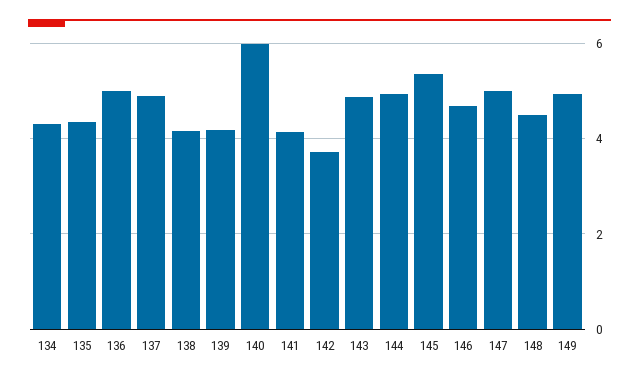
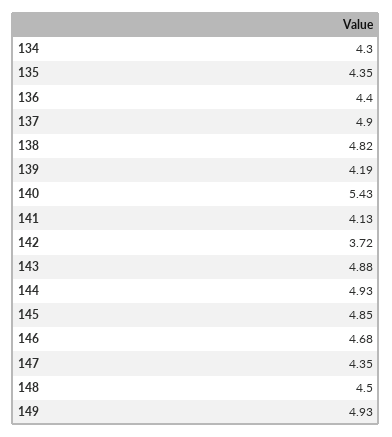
  {
    "134": 4.3,
    "135": 4.35,
-   "136": 5,
+   "136": 4.4,
    "137": 4.9,
-   "138": 4.2,
+   "138": 4.82,
    "139": 4.19,
-   "140": 6,
+   "140": 5.43,
    "141": 4.13,
    "142": 3.72,
    "143": 4.88,
    "144": 4.93,
-   "145": 5.4,
+   "145": 4.85,
    "146": 4.68,
-   "147": 5,
+   "147": 4.35,
    "148": 4.5,
    "149": 4.93
  }

